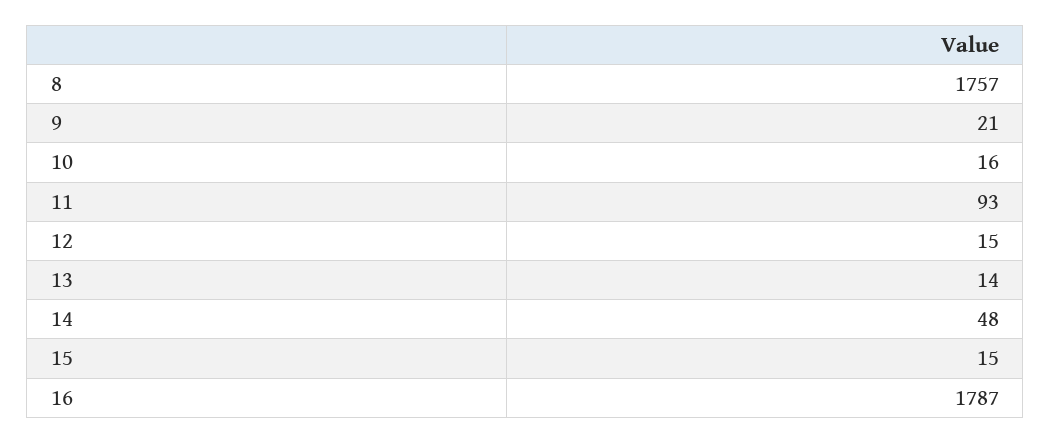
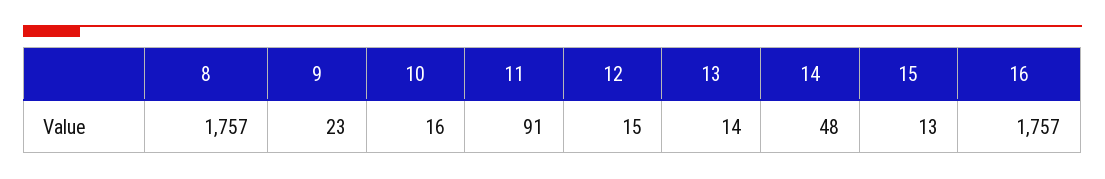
  {
    "8": 1757,
-   "9": 21,
+   "9": 23,
    "10": 16,
-   "11": 93,
+   "11": 91,
    "12": 15,
    "13": 14,
    "14": 48,
-   "15": 15,
+   "15": 13,
-   "16": 1787
+   "16": 1757
  }

